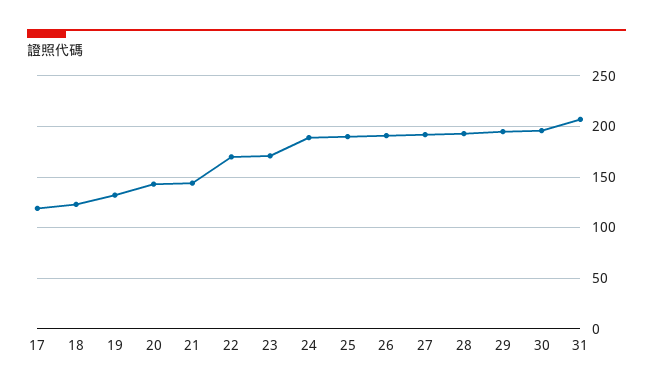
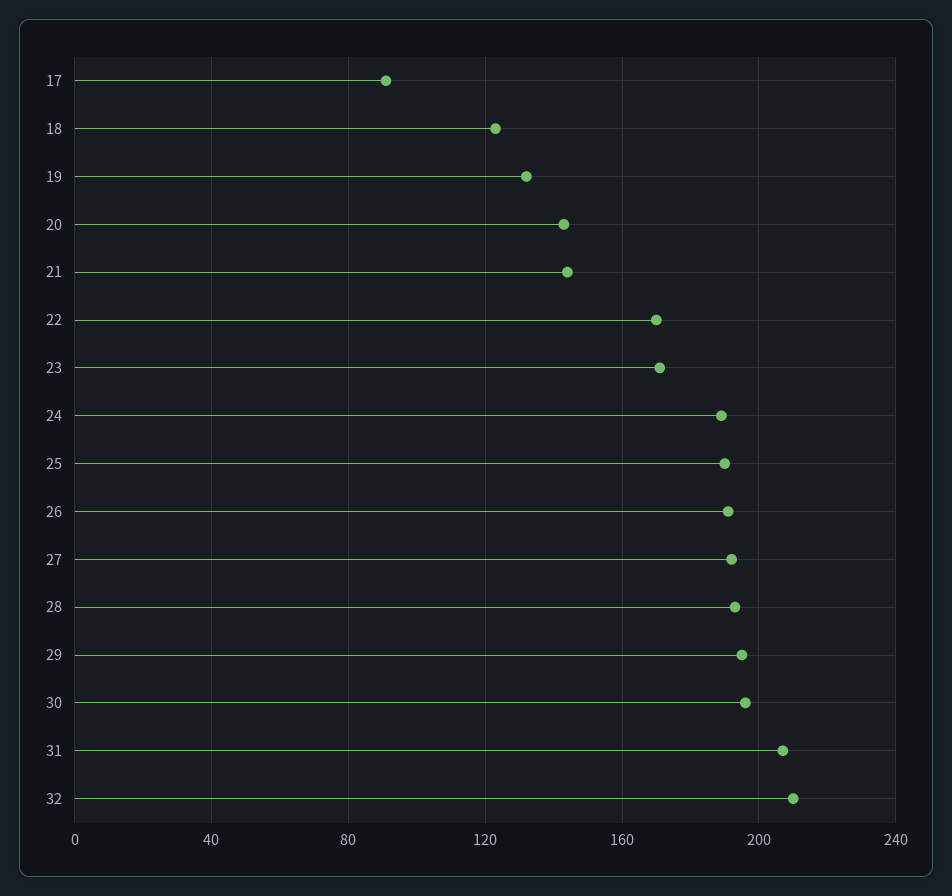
  {
-   "17": 120,
+   "17": 90,
    "18": 125,
    "19": 130,
    "20": 145,
    "21": 145,
    "22": 170,
    "23": 170,
    "24": 190,
    "25": 190,
    "26": 190,
    "27": 190,
    "28": 195,
    "29": 195,
    "30": 195,
-   "31": 205
+   "31": 205,
+   "32": 210
  }

